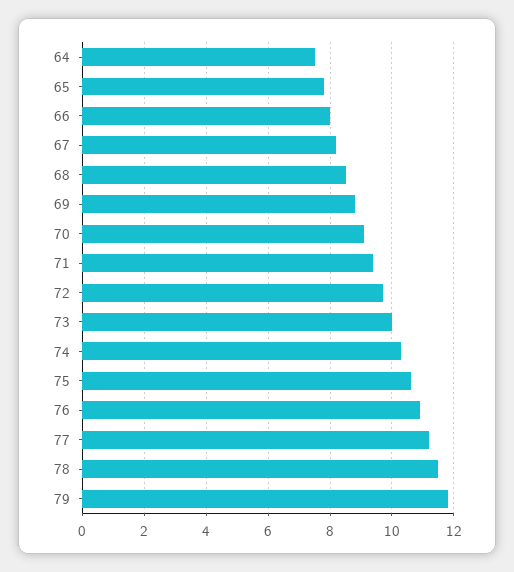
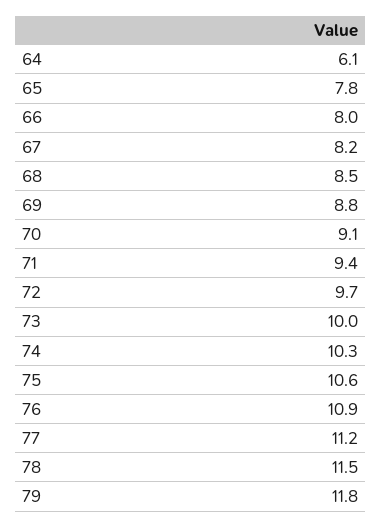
  {
-   "64": 7.5,
+   "64": 6.1,
    "65": 7.8,
    "66": 8,
    "67": 8.2,
    "68": 8.5,
    "69": 8.8,
    "70": 9.1,
    "71": 9.4,
    "72": 9.7,
    "73": 10,
    "74": 10.3,
    "75": 10.6,
    "76": 10.9,
    "77": 11.2,
    "78": 11.5,
    "79": 11.8
  }

